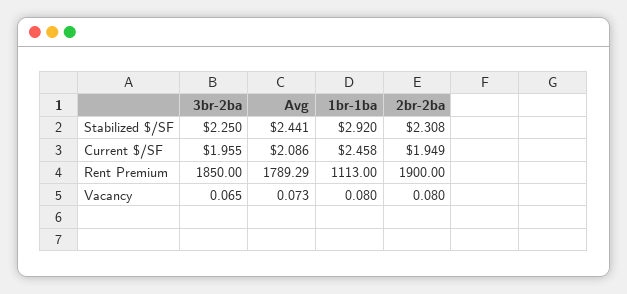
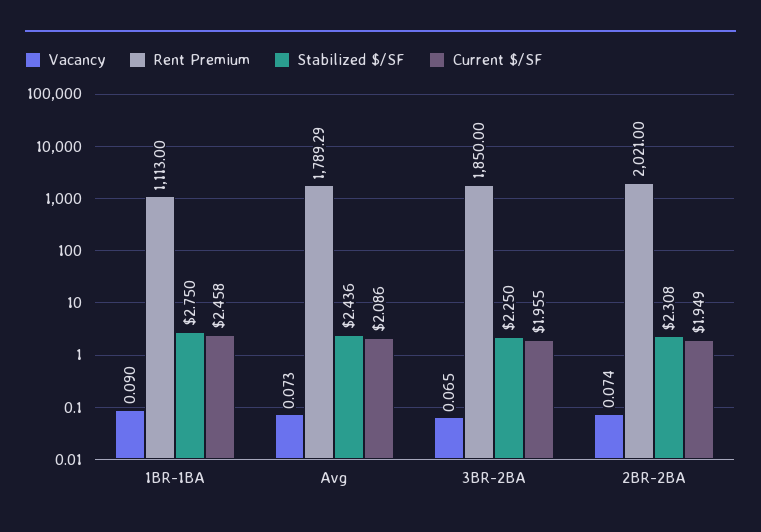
  {
    "Stabilized $/SF": {
      "3br-2ba": 2.25,
-     "Avg": 2.441,
+     "Avg": 2.436,
-     "1br-1ba": 2.92,
+     "1br-1ba": 2.75,
      "2br-2ba": 2.308
    },
    "Current $/SF": {
      "3br-2ba": 1.955,
      "Avg": 2.086,
      "1br-1ba": 2.458,
      "2br-2ba": 1.949
    },
    "Rent Premium": {
      "3br-2ba": 1850,
      "Avg": 1789.29,
      "1br-1ba": 1113,
-     "2br-2ba": 1900
+     "2br-2ba": 2021
    },
    "Vacancy": {
      "3br-2ba": 0.065,
      "Avg": 0.073,
-     "1br-1ba": 0.08,
+     "1br-1ba": 0.09,
-     "2br-2ba": 0.08
+     "2br-2ba": 0.074
    }
  }

